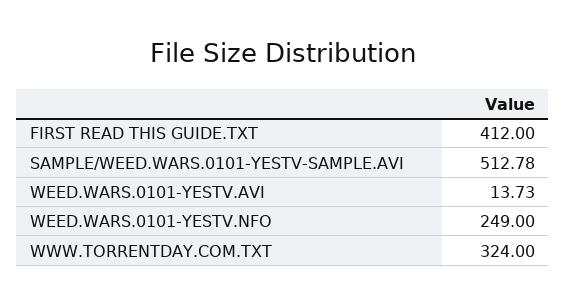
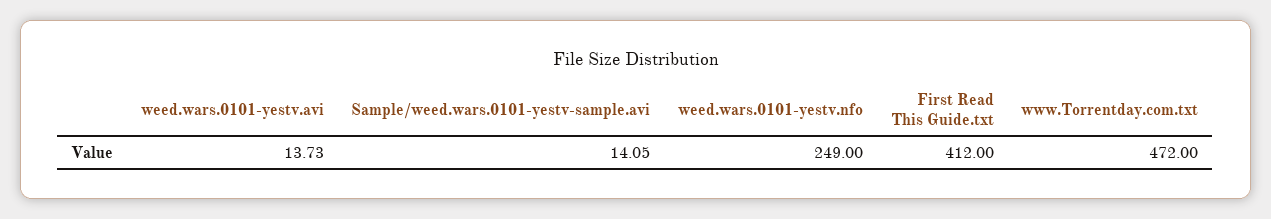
  {
    "FIRST READ THIS GUIDE.TXT": 412,
-   "SAMPLE/WEED.WARS.0101-YESTV-SAMPLE.AVI": 512.78,
+   "SAMPLE/WEED.WARS.0101-YESTV-SAMPLE.AVI": 14.05,
    "WEED.WARS.0101-YESTV.AVI": 13.73,
    "WEED.WARS.0101-YESTV.NFO": 249,
-   "WWW.TORRENTDAY.COM.TXT": 324
+   "WWW.TORRENTDAY.COM.TXT": 472
  }

